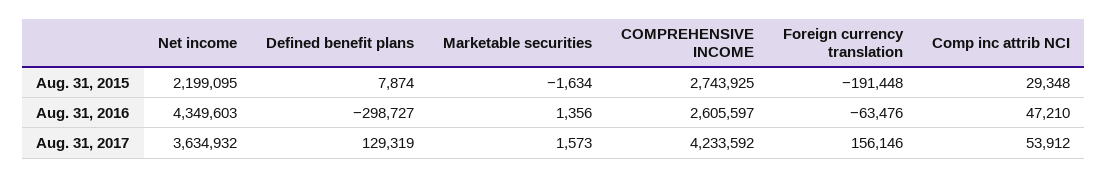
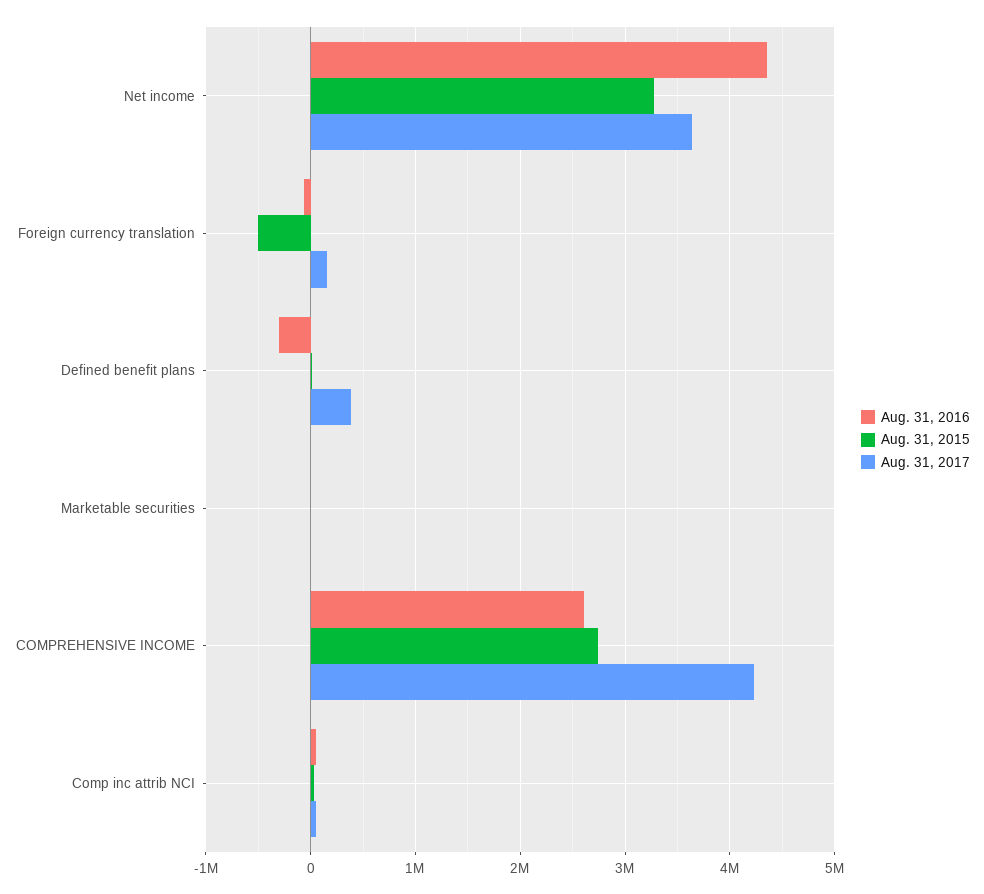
  {
    "Aug. 31, 2015": {
-     "Net income": 2199095,
+     "Net income": 3300000,
      "Defined benefit plans": 7874,
      "Marketable securities": -1634,
      "COMPREHENSIVE INCOME": 2743925,
-     "Foreign currency translation": -191448,
+     "Foreign currency translation": -500000,
      "Comp inc attrib NCI": 29348
    },
    "Aug. 31, 2016": {
      "Net income": 4349603,
      "Defined benefit plans": -298727,
      "Marketable securities": 1356,
      "COMPREHENSIVE INCOME": 2605597,
      "Foreign currency translation": -63476,
      "Comp inc attrib NCI": 47210
    },
    "Aug. 31, 2017": {
      "Net income": 3634932,
-     "Defined benefit plans": 129319,
+     "Defined benefit plans": 400000,
      "Marketable securities": 1573,
      "COMPREHENSIVE INCOME": 4233592,
      "Foreign currency translation": 156146,
      "Comp inc attrib NCI": 53912
    }
  }

